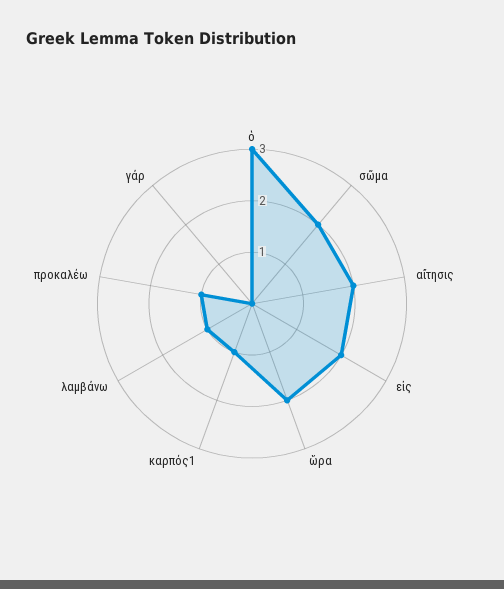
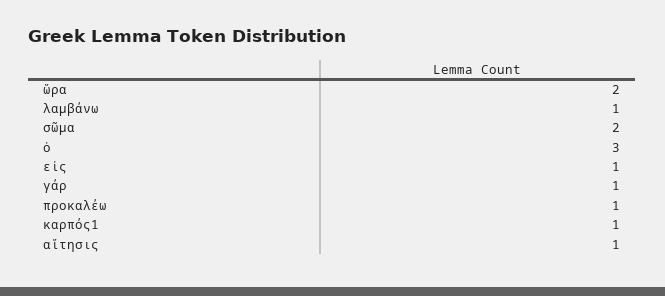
  {
    "ὁ": 3,
    "σῶμα": 2,
-   "αἴτησις": 2,
+   "αἴτησις": 1,
-   "εἰς": 2,
+   "εἰς": 1,
    "ὥρα": 2,
    "καρπός1": 1,
    "λαμβάνω": 1,
    "προκαλέω": 1,
-   "γάρ": 0
+   "γάρ": 1
  }

